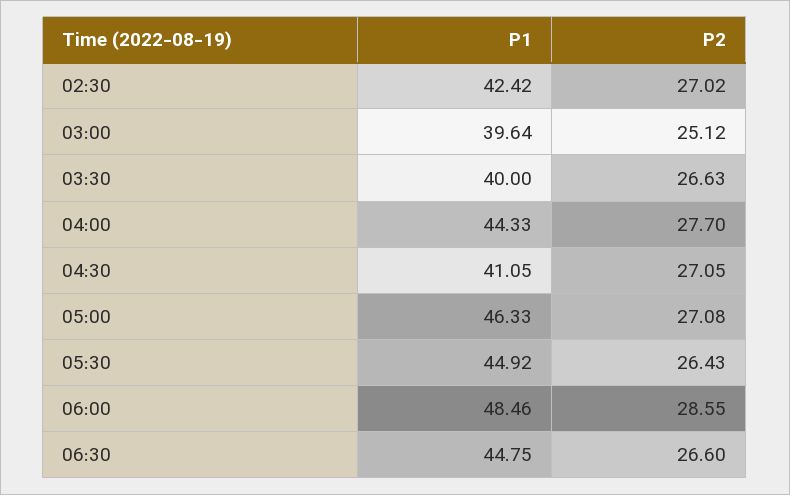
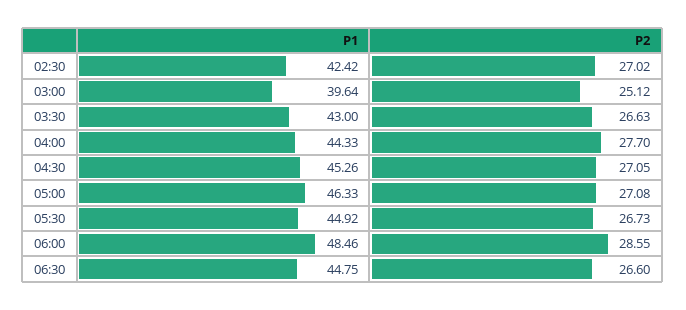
  {
    "P1": {
      "02:30": 42.42,
      "03:00": 39.64,
-     "03:30": 40,
+     "03:30": 43,
      "04:00": 44.33,
-     "04:30": 41.05,
+     "04:30": 45.26,
      "05:00": 46.33,
      "05:30": 44.92,
      "06:00": 48.46,
      "06:30": 44.75
    },
    "P2": {
      "02:30": 27.02,
      "03:00": 25.12,
      "03:30": 26.63,
      "04:00": 27.7,
      "04:30": 27.05,
      "05:00": 27.08,
-     "05:30": 26.43,
+     "05:30": 26.73,
      "06:00": 28.55,
      "06:30": 26.6
    }
  }

